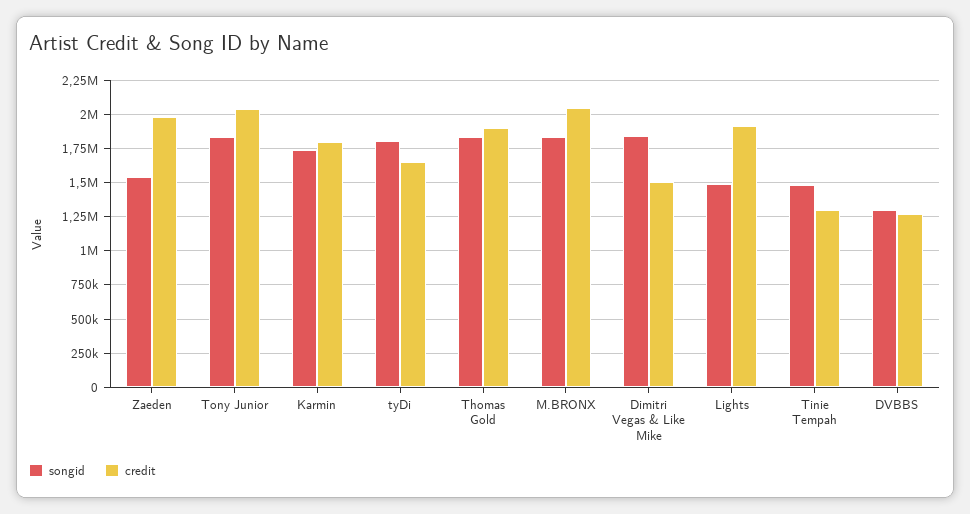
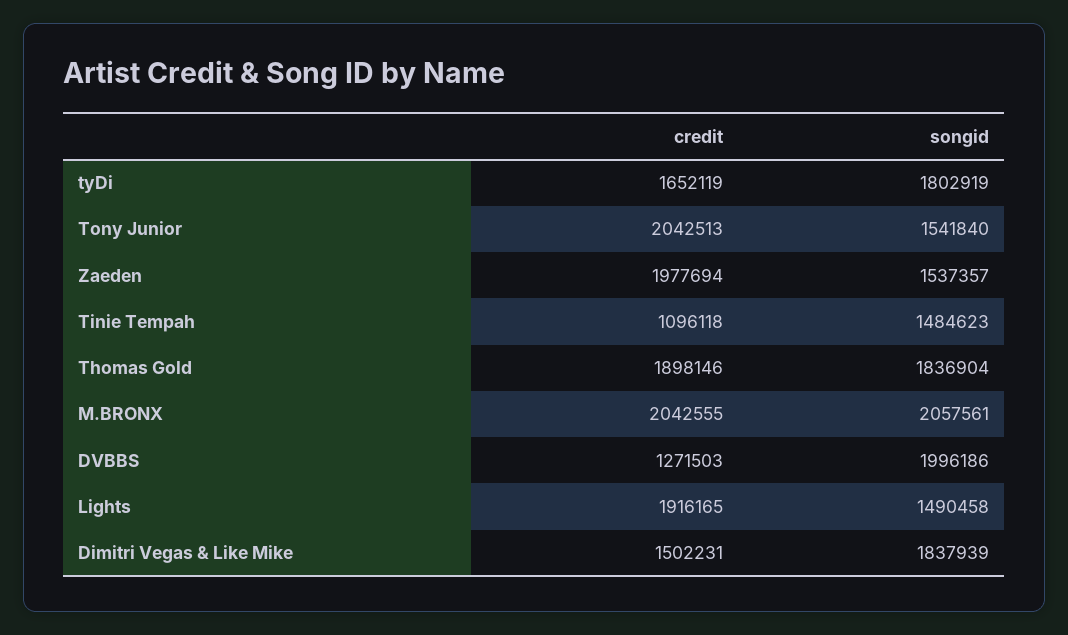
  {
    "songid": {
      "Zaeden": 1537357,
-     "Tony Junior": 1850000,
+     "Tony Junior": 1541840,
-     "Karmin": 1750000,
      "tyDi": 1802919,
      "Thomas Gold": 1836904,
-     "M.BRONX": 1850000,
+     "M.BRONX": 2057561,
      "Dimitri Vegas & Like Mike": 1837939,
      "Lights": 1490458,
      "Tinie Tempah": 1484623,
-     "DVBBS": 1300000
+     "DVBBS": 1996186
    },
    "credit": {
      "Zaeden": 1977694,
      "Tony Junior": 2042513,
-     "Karmin": 1800000,
      "tyDi": 1652119,
      "Thomas Gold": 1898146,
      "M.BRONX": 2042555,
      "Dimitri Vegas & Like Mike": 1502231,
      "Lights": 1916165,
-     "Tinie Tempah": 1300000,
+     "Tinie Tempah": 1096118,
      "DVBBS": 1271503
    }
  }

